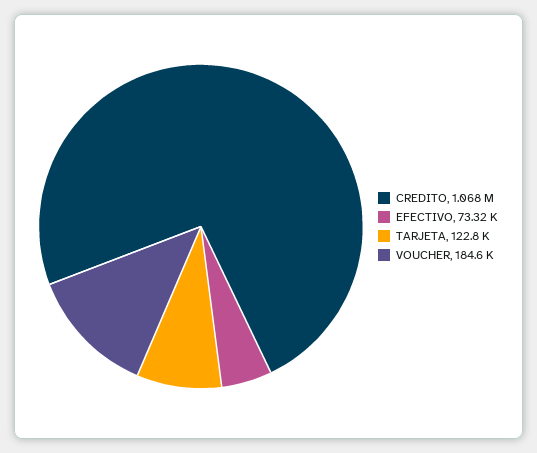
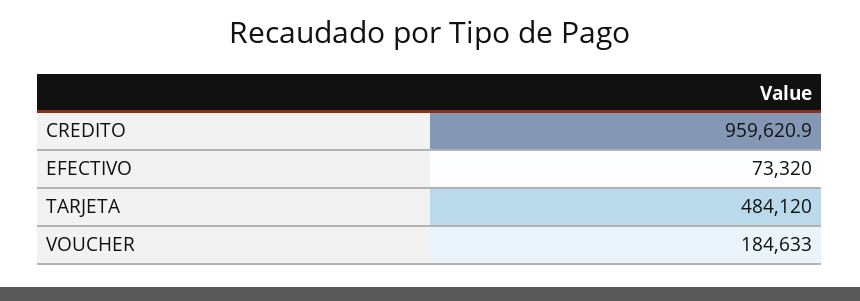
  {
-   "CREDITO": 1068000,
+   "CREDITO": 959620.9,
    "EFECTIVO": 73320,
-   "TARJETA": 122800,
+   "TARJETA": 484120,
    "VOUCHER": 184633
  }

